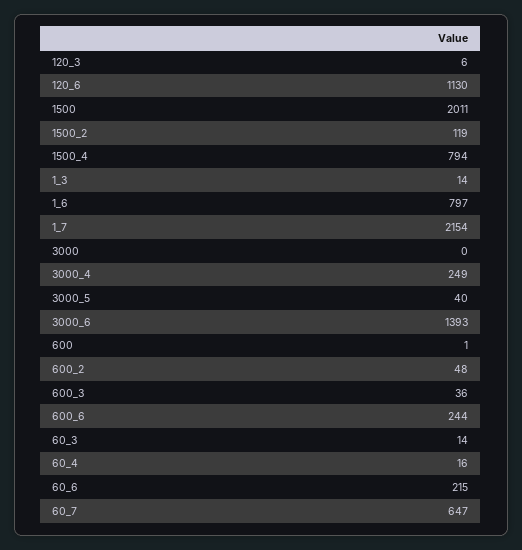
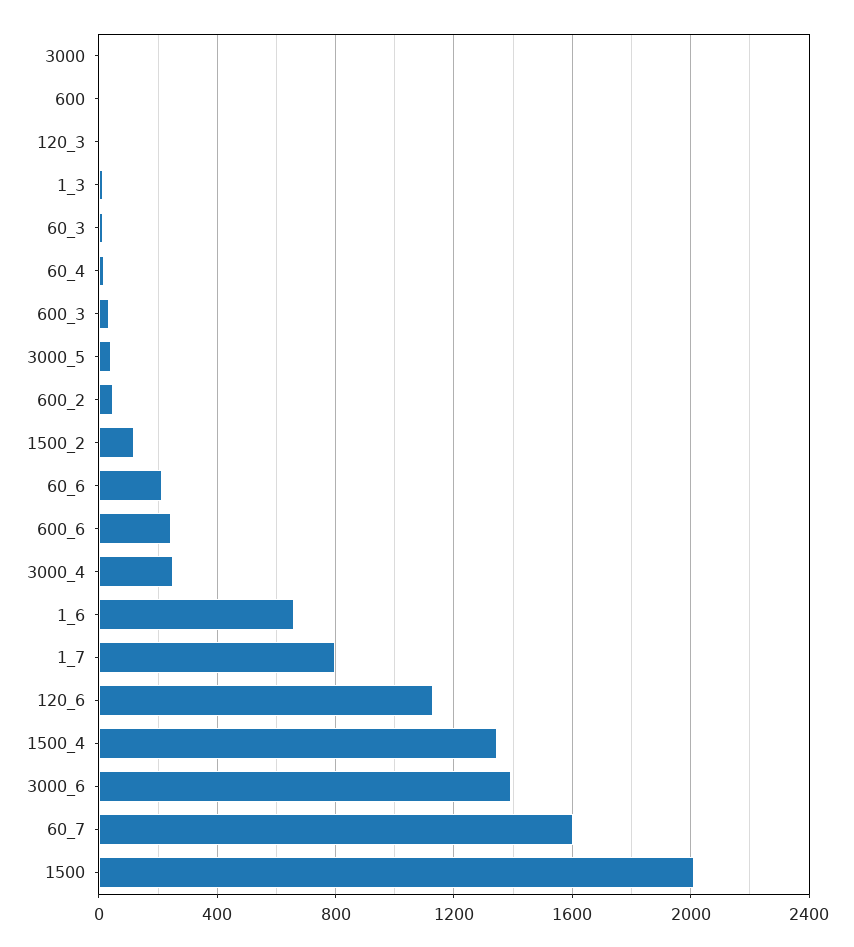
  {
    "120_3": 6,
    "120_6": 1130,
    "1500": 2011,
    "1500_2": 119,
-   "1500_4": 794,
+   "1500_4": 1350,
    "1_3": 14,
-   "1_6": 797,
+   "1_6": 650,
-   "1_7": 2154,
+   "1_7": 800,
    "3000": 0,
    "3000_4": 249,
    "3000_5": 40,
    "3000_6": 1393,
    "600": 1,
    "600_2": 48,
    "600_3": 36,
    "600_6": 244,
    "60_3": 14,
    "60_4": 16,
    "60_6": 215,
-   "60_7": 647
+   "60_7": 1600
  }

